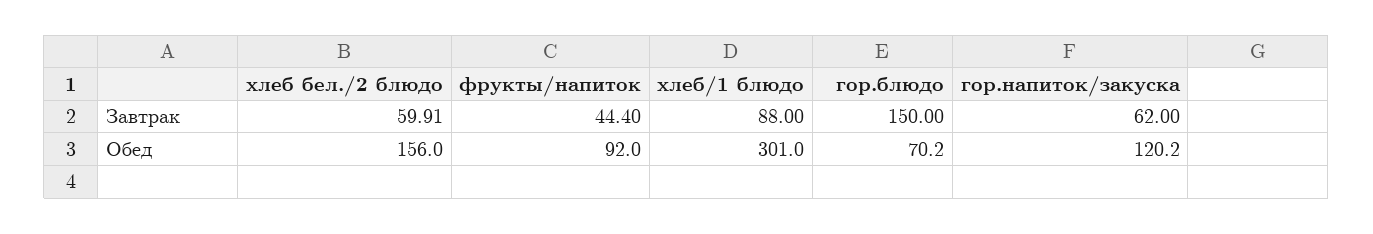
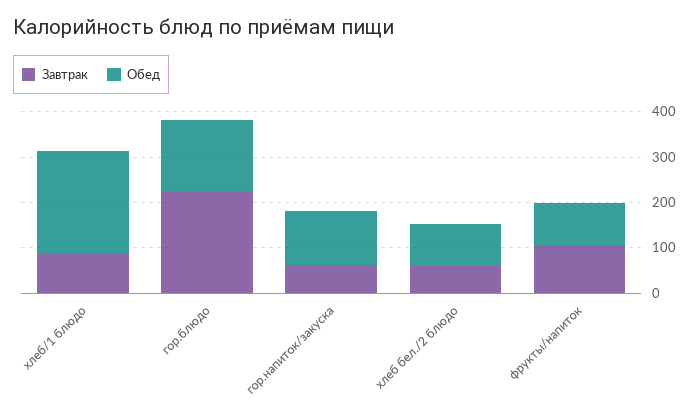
  {
    "Завтрак": {
      "хлеб бел./2 блюдо": 59.91,
-     "фрукты/напиток": 44.4,
+     "фрукты/напиток": 100,
      "хлеб/1 блюдо": 88,
-     "гор.блюдо": 150,
+     "гор.блюдо": 220,
      "гор.напиток/закуска": 62
    },
    "Обед": {
-     "хлеб бел./2 блюдо": 156,
+     "хлеб бел./2 блюдо": 100,
      "фрукты/напиток": 92,
-     "хлеб/1 блюдо": 301,
+     "хлеб/1 блюдо": 220,
-     "гор.блюдо": 70.2,
+     "гор.блюдо": 160,
      "гор.напиток/закуска": 120.2
    }
  }

